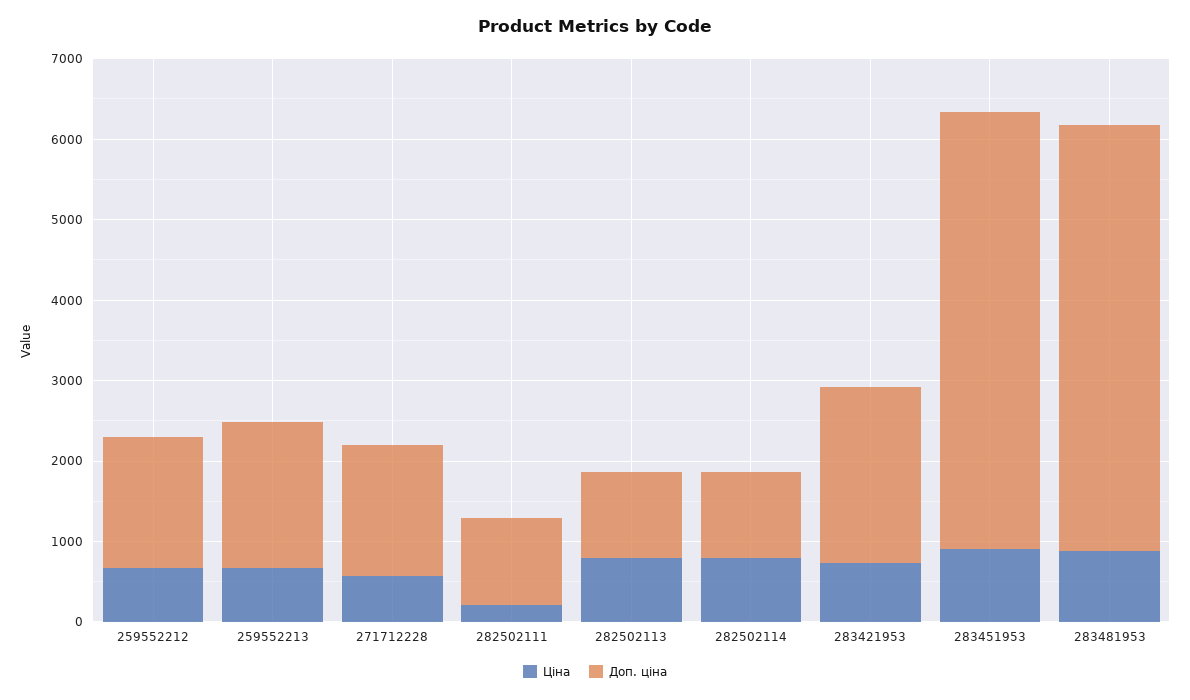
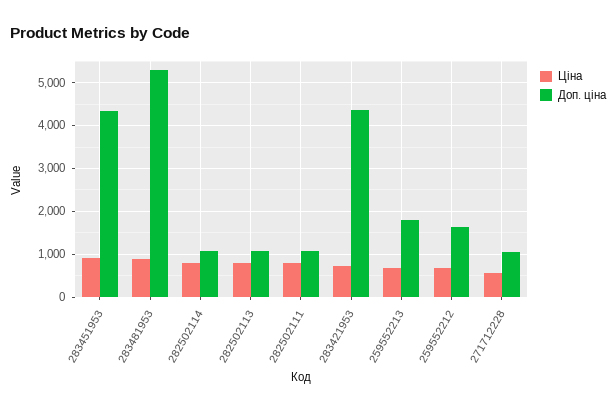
  {
    "Ціна": {
      "259552212": 600,
      "259552213": 600,
      "271712228": 600,
-     "282502111": 200,
+     "282502111": 800,
      "282502113": 800,
      "282502114": 800,
      "283421953": 800,
      "283451953": 1000,
      "283481953": 800
    },
    "Доп. ціна": {
      "259552212": 1600,
      "259552213": 1800,
-     "271712228": 1600,
+     "271712228": 1000,
      "282502111": 1000,
      "282502113": 1000,
      "282502114": 1000,
-     "283421953": 2200,
+     "283421953": 4400,
-     "283451953": 5400,
+     "283451953": 4400,
      "283481953": 5200
    }
  }

